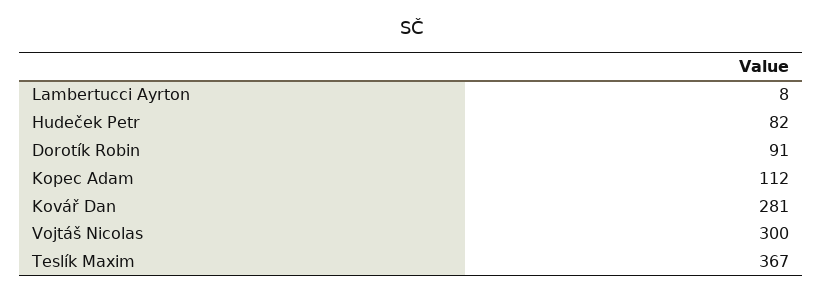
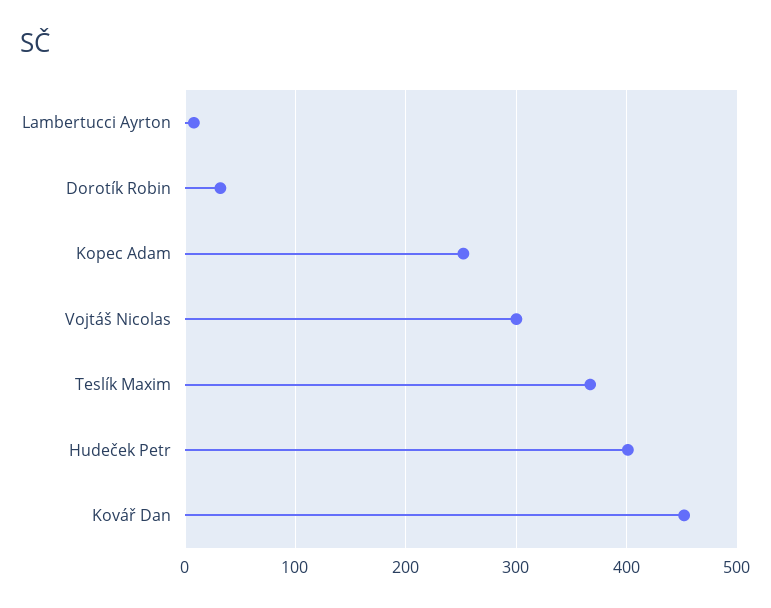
  {
    "Lambertucci Ayrton": 8,
-   "Hudeček Petr": 82,
+   "Hudeček Petr": 400,
-   "Dorotík Robin": 91,
+   "Dorotík Robin": 30,
-   "Kopec Adam": 112,
+   "Kopec Adam": 250,
-   "Kovář Dan": 281,
+   "Kovář Dan": 450,
    "Vojtáš Nicolas": 300,
    "Teslík Maxim": 367
  }

